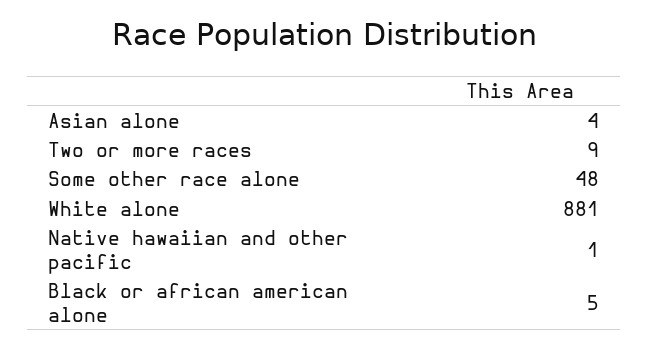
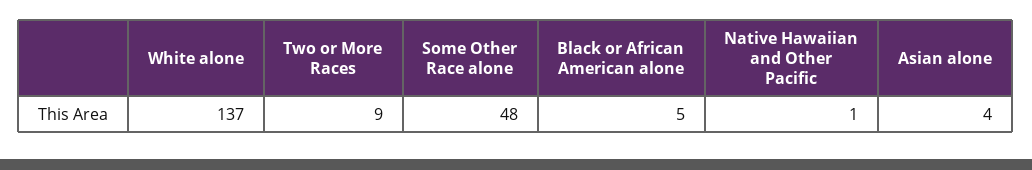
  {
    "Asian alone": 4,
    "Two or more races": 9,
    "Some other race alone": 48,
-   "White alone": 881,
+   "White alone": 137,
    "Native hawaiian and other pacific": 1,
    "Black or african american alone": 5
  }

